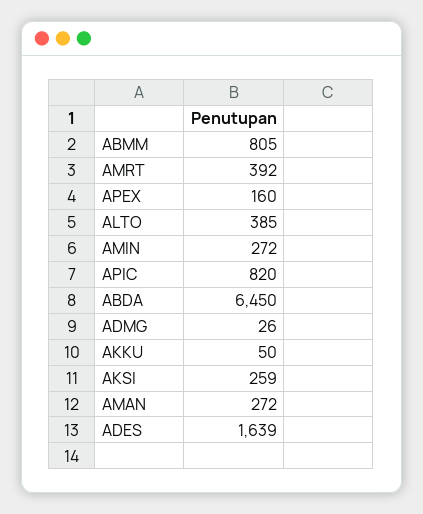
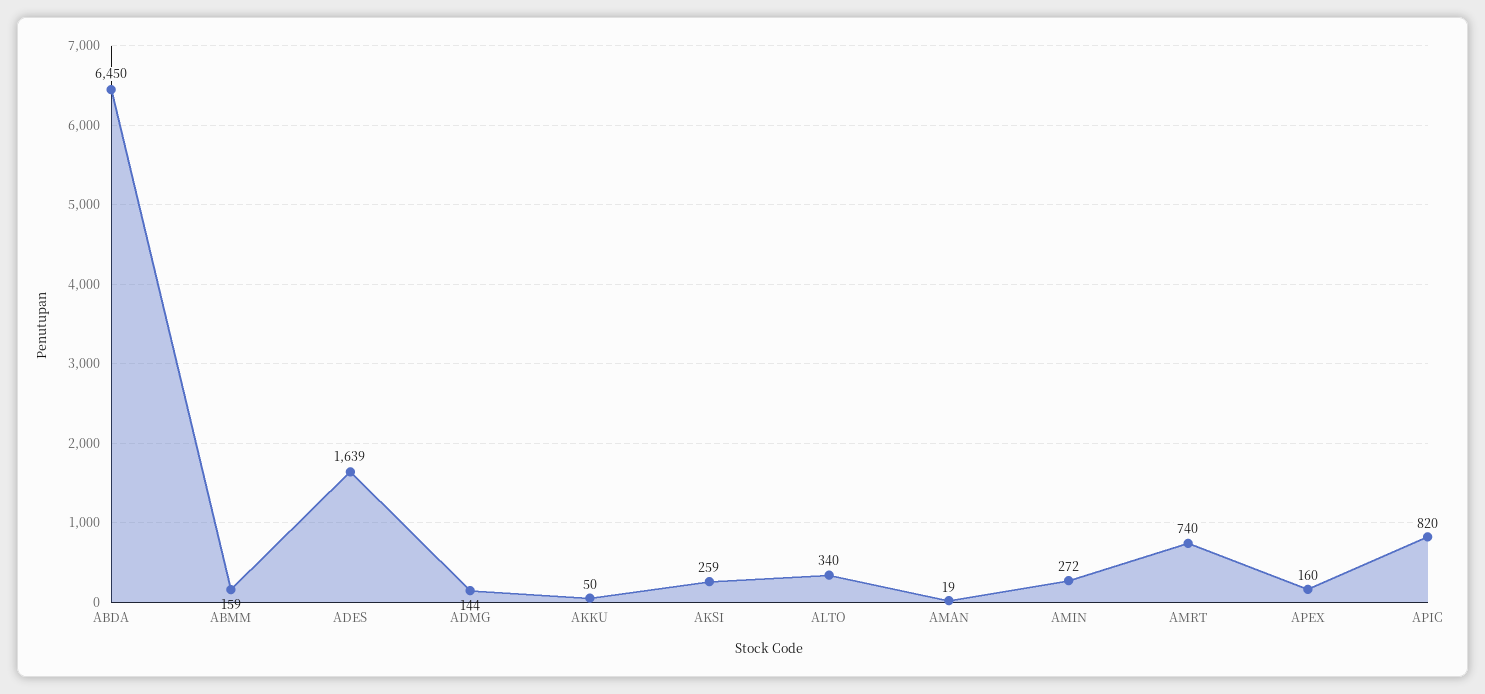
  {
-   "ABMM": 805,
+   "ABMM": 159,
-   "AMRT": 392,
+   "AMRT": 740,
    "APEX": 160,
-   "ALTO": 385,
+   "ALTO": 340,
    "AMIN": 272,
    "APIC": 820,
    "ABDA": 6450,
-   "ADMG": 26,
+   "ADMG": 144,
    "AKKU": 50,
    "AKSI": 259,
-   "AMAN": 272,
+   "AMAN": 19,
    "ADES": 1639
  }

